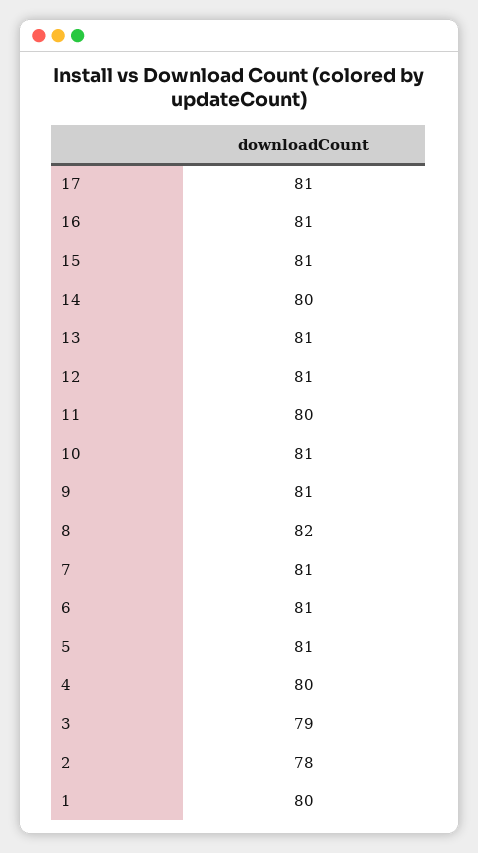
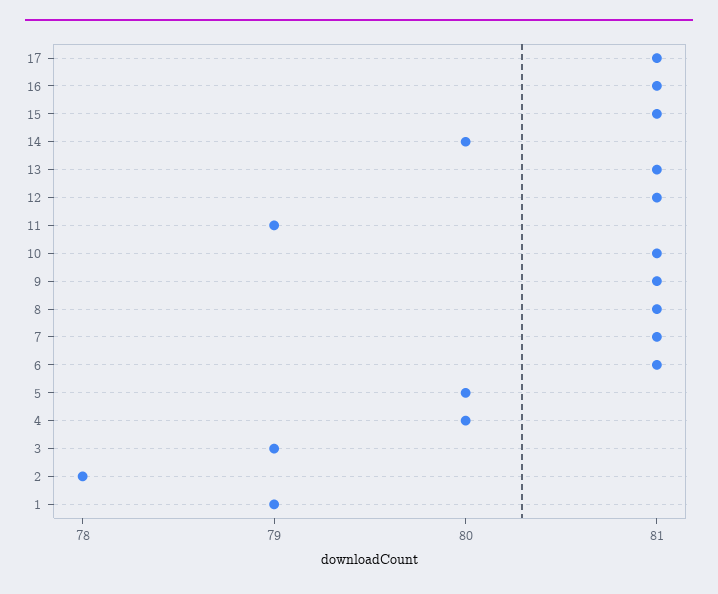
  {
    "17": 81,
    "16": 81,
    "15": 81,
    "14": 80,
    "13": 81,
    "12": 81,
-   "11": 80,
+   "11": 79,
    "10": 81,
    "9": 81,
-   "8": 82,
+   "8": 81,
    "7": 81,
    "6": 81,
-   "5": 81,
+   "5": 80,
    "4": 80,
    "3": 79,
    "2": 78,
-   "1": 80
+   "1": 79
  }

